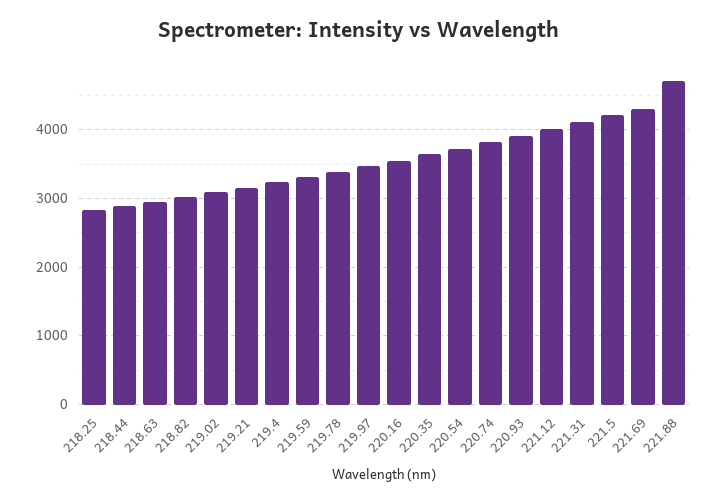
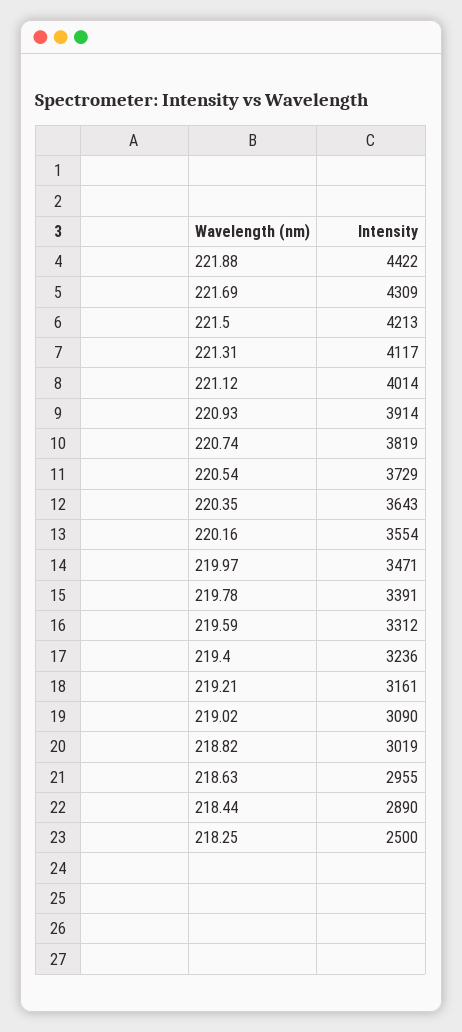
  {
-   "218.25": 2800,
+   "218.25": 2500,
    "218.44": 2890,
    "218.63": 2955,
    "218.82": 3019,
    "219.02": 3090,
    "219.21": 3161,
    "219.4": 3236,
    "219.59": 3312,
    "219.78": 3391,
    "219.97": 3471,
    "220.16": 3554,
    "220.35": 3643,
    "220.54": 3729,
    "220.74": 3819,
    "220.93": 3914,
    "221.12": 4014,
    "221.31": 4117,
    "221.5": 4213,
    "221.69": 4309,
-   "221.88": 4700
+   "221.88": 4422
  }

